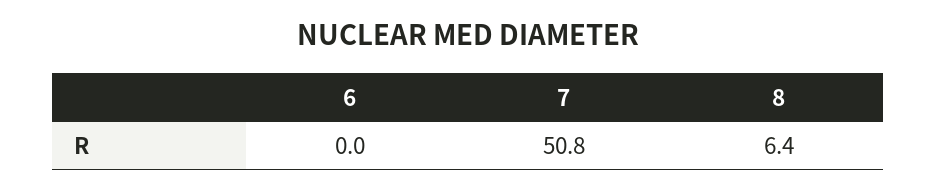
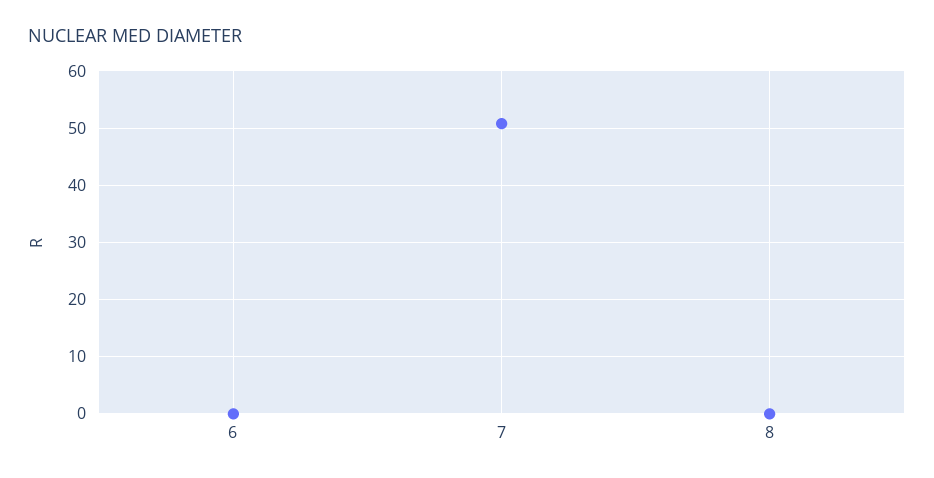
  {
    "6": 0,
    "7": 50.8,
-   "8": 6.4
+   "8": 0
  }

